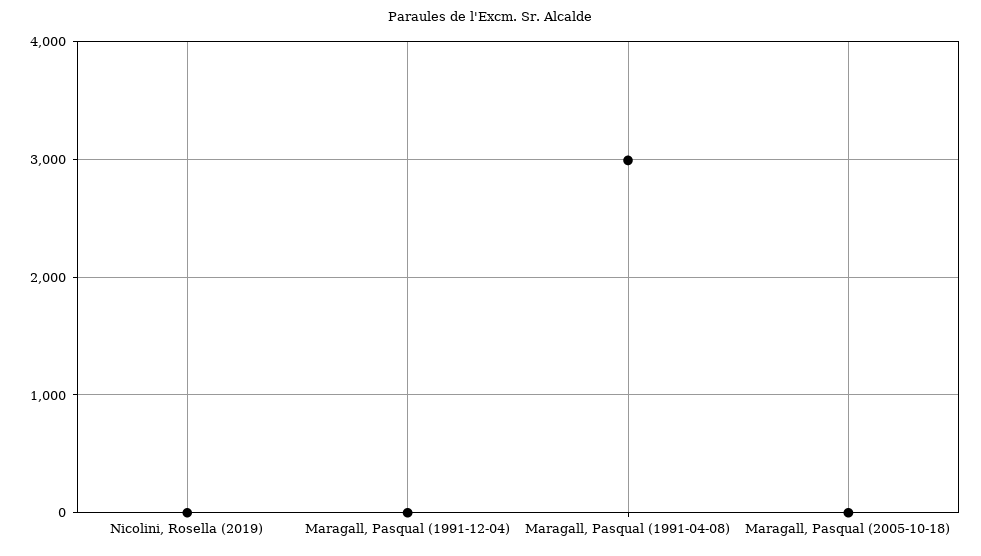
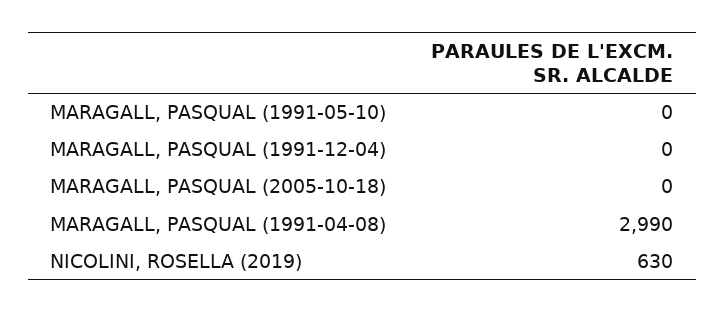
  {
-   "Nicolini, Rosella (2019)": 0,
+   "Nicolini, Rosella (2019)": 630,
    "Maragall, Pasqual (1991-12-04)": 0,
    "Maragall, Pasqual (1991-04-08)": 2990,
-   "Maragall, Pasqual (2005-10-18)": 0
+   "Maragall, Pasqual (2005-10-18)": 0,
+   "MARAGALL, PASQUAL (1991-05-10)": 0
  }

